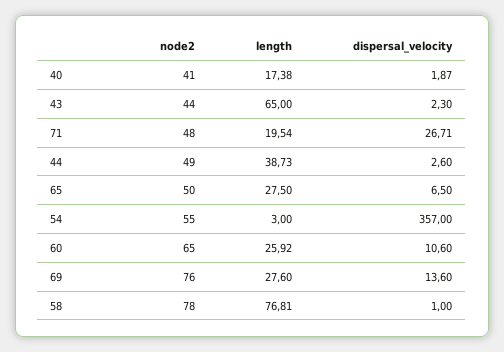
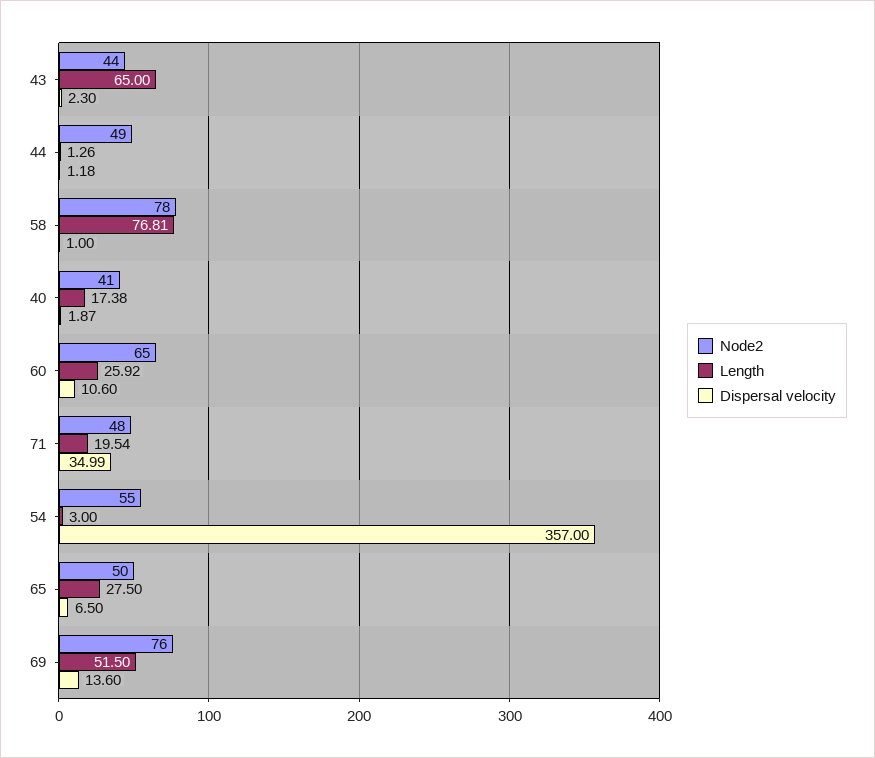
  {
    "node2": {
      "40": 41,
      "43": 44,
      "71": 48,
      "44": 49,
      "65": 50,
      "54": 55,
      "60": 65,
      "69": 76,
      "58": 78
    },
    "length": {
      "40": 17.38,
      "43": 65,
      "71": 19.54,
-     "44": 38.73,
+     "44": 1.26,
      "65": 27.5,
      "54": 3,
      "60": 25.92,
-     "69": 27.6,
+     "69": 51.5,
      "58": 76.81
    },
    "dispersal_velocity": {
      "40": 1.87,
      "43": 2.3,
-     "71": 26.71,
+     "71": 34.99,
-     "44": 2.6,
+     "44": 1.18,
      "65": 6.5,
      "54": 357,
      "60": 10.6,
      "69": 13.6,
      "58": 1
    }
  }

